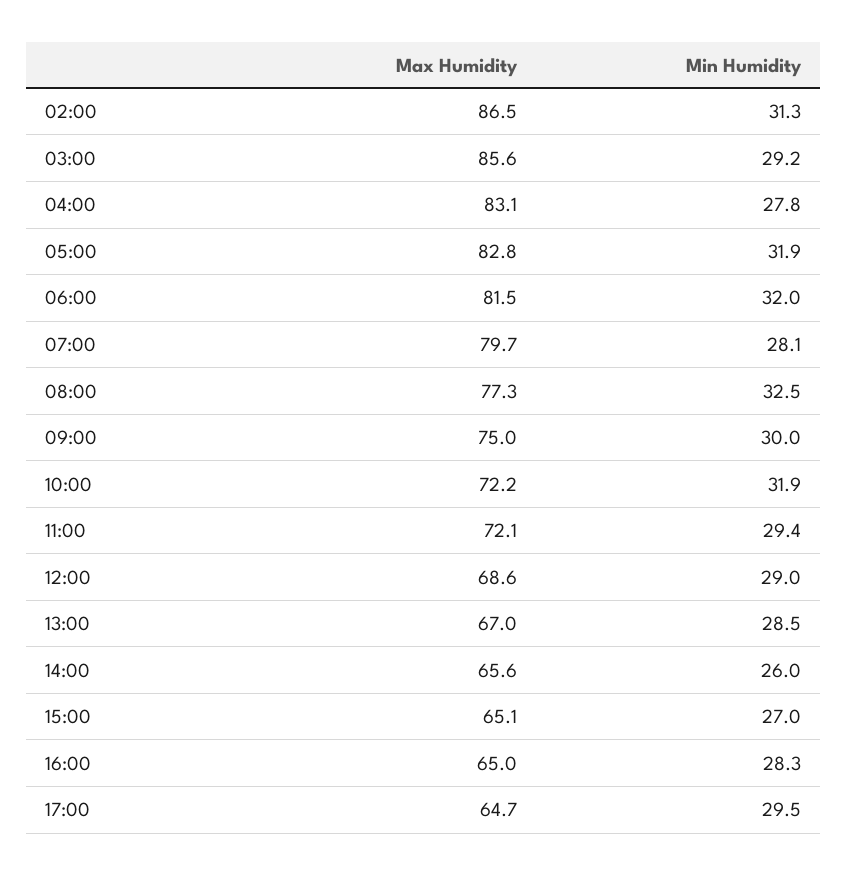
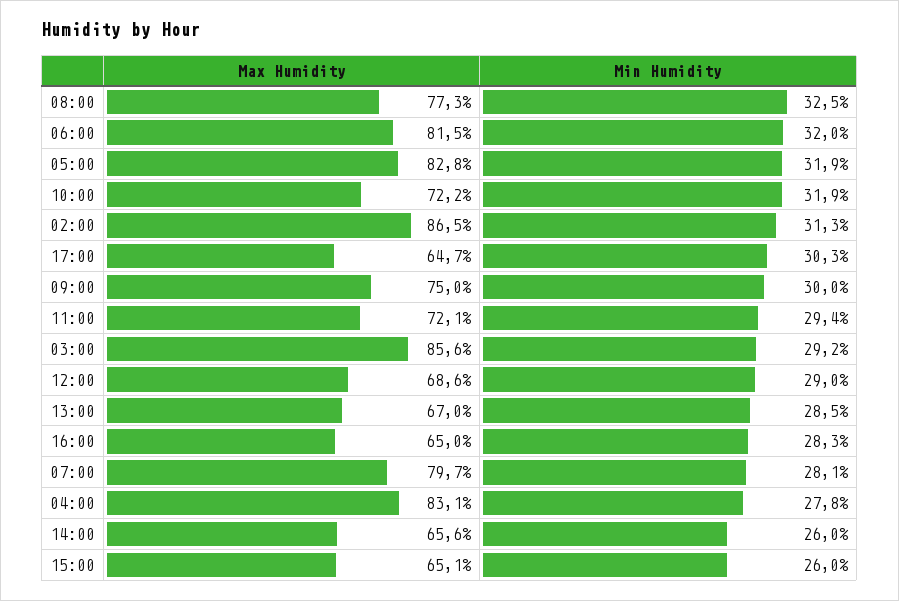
  {
    "Max Humidity": {
      "02:00": 86.5,
      "03:00": 85.6,
      "04:00": 83.1,
      "05:00": 82.8,
      "06:00": 81.5,
      "07:00": 79.7,
      "08:00": 77.3,
      "09:00": 75,
      "10:00": 72.2,
      "11:00": 72.1,
      "12:00": 68.6,
      "13:00": 67,
      "14:00": 65.6,
      "15:00": 65.1,
      "16:00": 65,
      "17:00": 64.7
    },
    "Min Humidity": {
      "02:00": 31.3,
      "03:00": 29.2,
      "04:00": 27.8,
      "05:00": 31.9,
      "06:00": 32,
      "07:00": 28.1,
      "08:00": 32.5,
      "09:00": 30,
      "10:00": 31.9,
      "11:00": 29.4,
      "12:00": 29,
      "13:00": 28.5,
      "14:00": 26,
-     "15:00": 27,
+     "15:00": 26,
      "16:00": 28.3,
-     "17:00": 29.5
+     "17:00": 30.3
    }
  }

